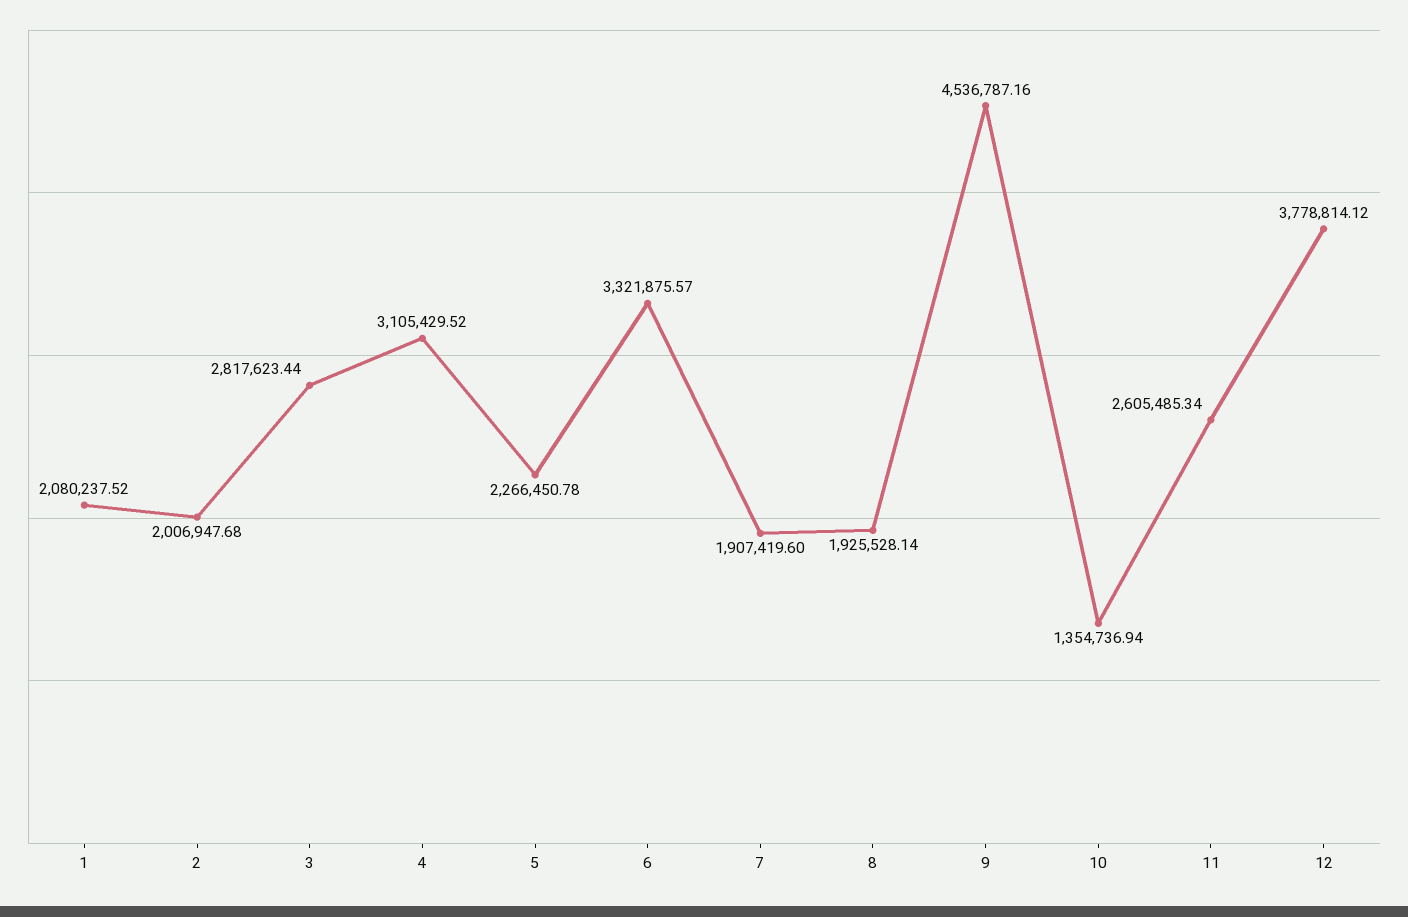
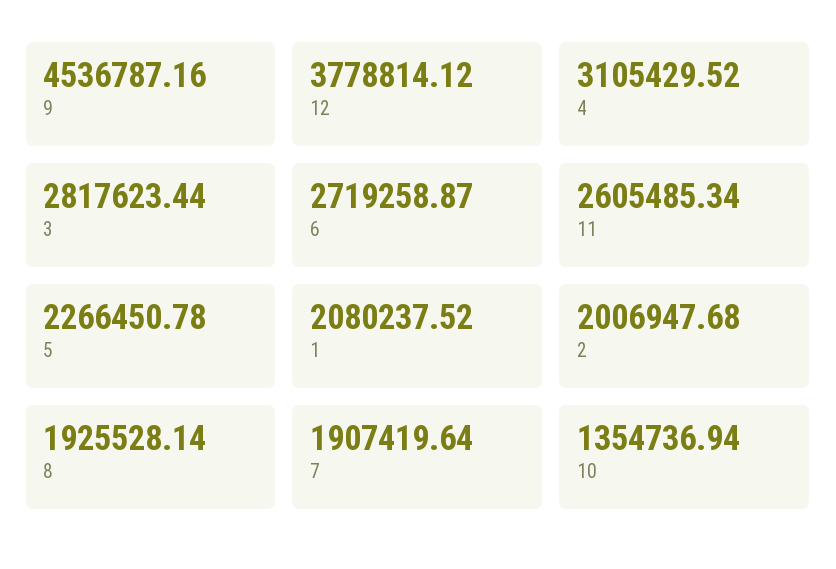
  {
    "1": 2080237.52,
    "2": 2006947.68,
    "3": 2817623.44,
    "4": 3105429.52,
    "5": 2266450.78,
-   "6": 3321875.57,
+   "6": 2719258.87,
-   "7": 1907419.6,
+   "7": 1907419.64,
    "8": 1925528.14,
    "9": 4536787.16,
    "10": 1354736.94,
    "11": 2605485.34,
    "12": 3778814.12
  }

